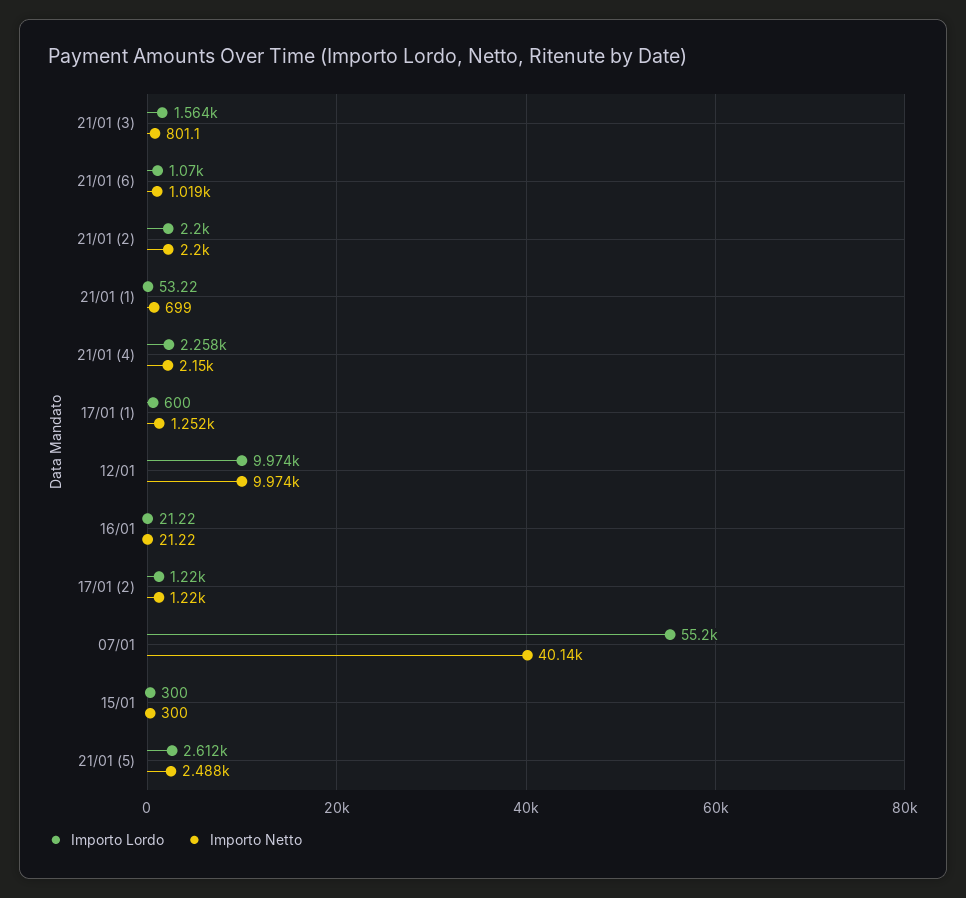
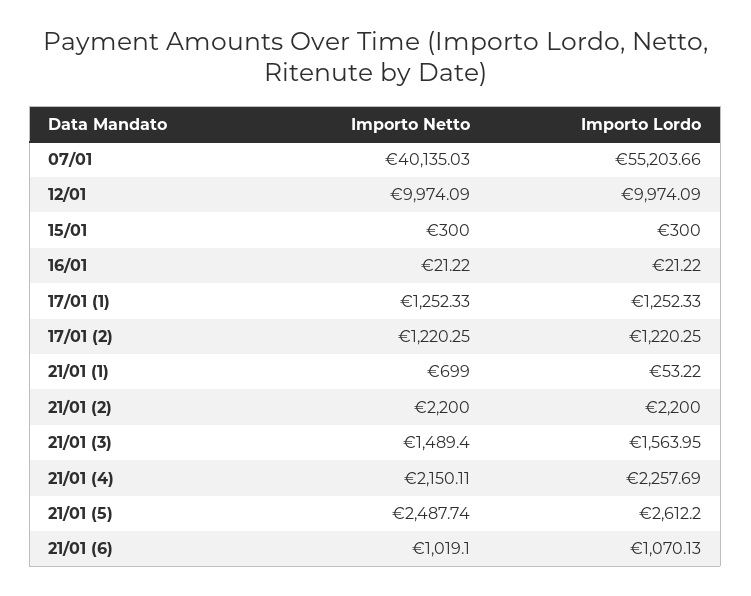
  {
    "Importo Lordo": {
      "21/01 (3)": 1563.95,
      "21/01 (6)": 1070.13,
      "21/01 (2)": 2200,
      "21/01 (1)": 53.22,
      "21/01 (4)": 2257.69,
-     "17/01 (1)": 600,
+     "17/01 (1)": 1252.33,
      "12/01": 9974.09,
      "16/01": 21.22,
      "17/01 (2)": 1220.25,
      "07/01": 55203.66,
      "15/01": 300,
      "21/01 (5)": 2612.2
    },
    "Importo Netto": {
-     "21/01 (3)": 801.1,
+     "21/01 (3)": 1489.4,
      "21/01 (6)": 1019.1,
      "21/01 (2)": 2200,
      "21/01 (1)": 699,
      "21/01 (4)": 2150.11,
      "17/01 (1)": 1252.33,
      "12/01": 9974.09,
      "16/01": 21.22,
      "17/01 (2)": 1220.25,
      "07/01": 40135.03,
      "15/01": 300,
      "21/01 (5)": 2487.74
    }
  }

